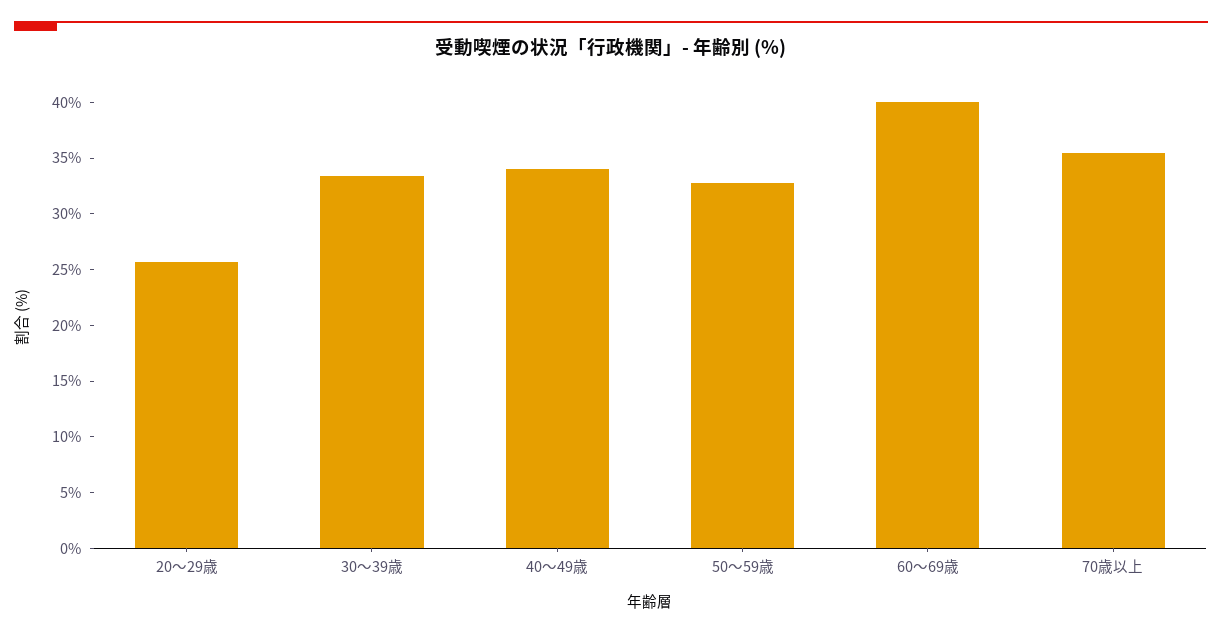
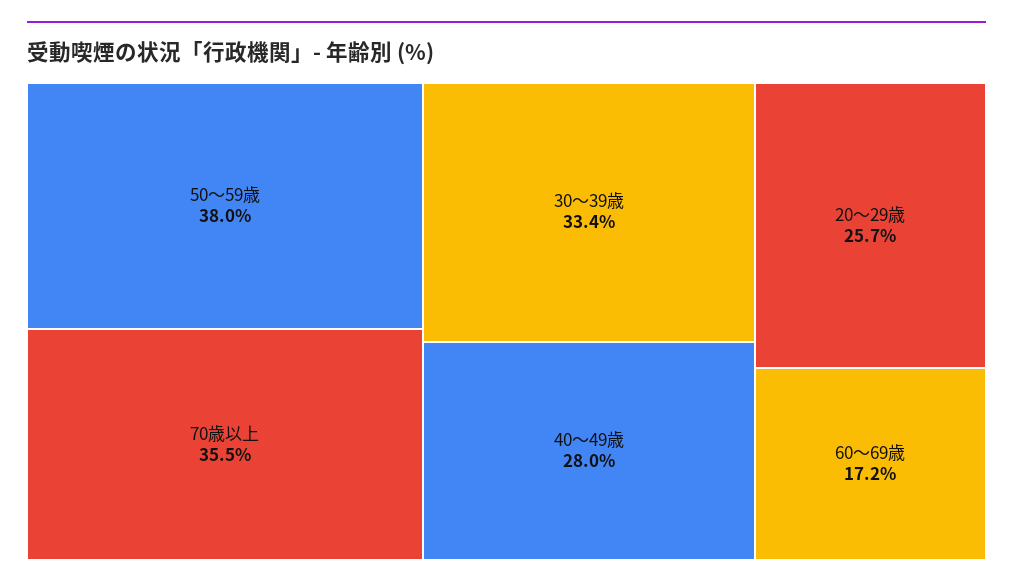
  {
    "20～29歳": 25.7,
    "30～39歳": 33.4,
-   "40～49歳": 34,
+   "40～49歳": 28,
-   "50～59歳": 33,
+   "50～59歳": 38,
-   "60～69歳": 40,
+   "60～69歳": 17.2,
    "70歳以上": 35.5
  }

